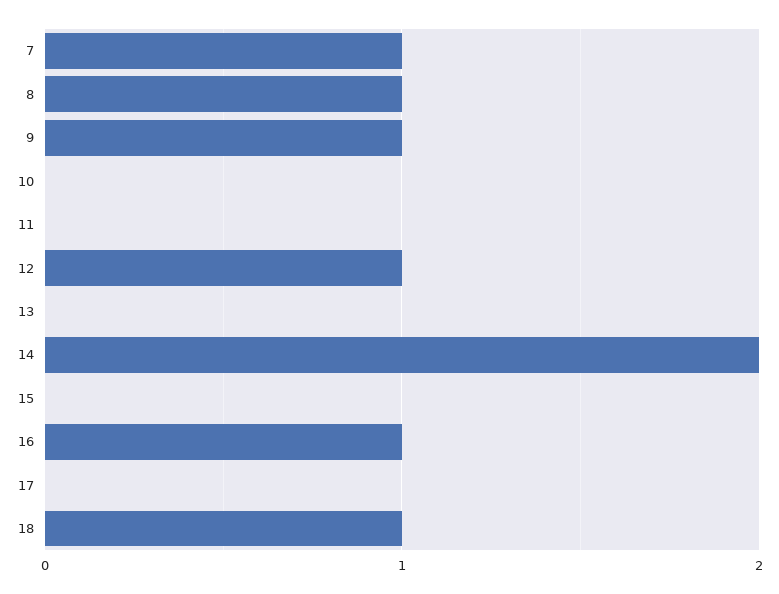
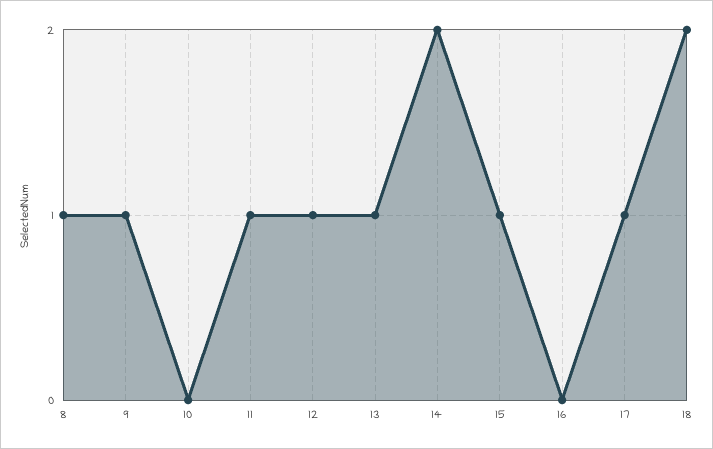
  {
-   "7": 1,
    "8": 1,
    "9": 1,
    "10": 0,
-   "11": 0,
+   "11": 1,
    "12": 1,
-   "13": 0,
+   "13": 1,
    "14": 2,
-   "15": 0,
+   "15": 1,
-   "16": 1,
+   "16": 0,
-   "17": 0,
+   "17": 1,
-   "18": 1
+   "18": 2
  }

